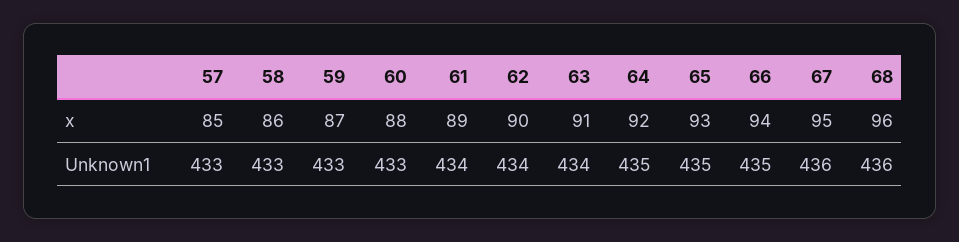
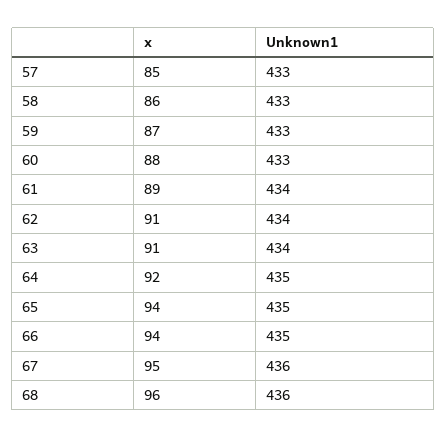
  {
    "57": {
      "x": 85,
      "Unknown1": 433
    },
    "58": {
      "x": 86,
      "Unknown1": 433
    },
    "59": {
      "x": 87,
      "Unknown1": 433
    },
    "60": {
      "x": 88,
      "Unknown1": 433
    },
    "61": {
      "x": 89,
      "Unknown1": 434
    },
    "62": {
-     "x": 90,
+     "x": 91,
      "Unknown1": 434
    },
    "63": {
      "x": 91,
      "Unknown1": 434
    },
    "64": {
      "x": 92,
      "Unknown1": 435
    },
    "65": {
-     "x": 93,
+     "x": 94,
      "Unknown1": 435
    },
    "66": {
      "x": 94,
      "Unknown1": 435
    },
    "67": {
      "x": 95,
      "Unknown1": 436
    },
    "68": {
      "x": 96,
      "Unknown1": 436
    }
  }

